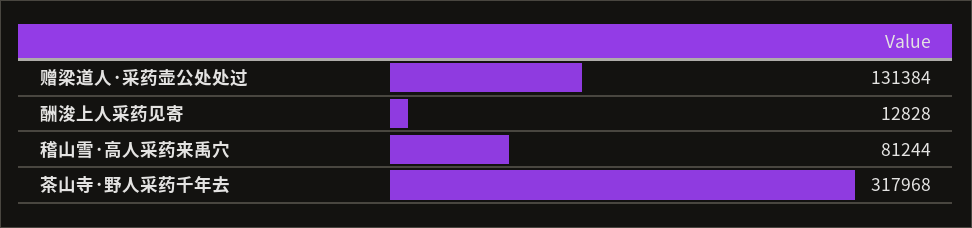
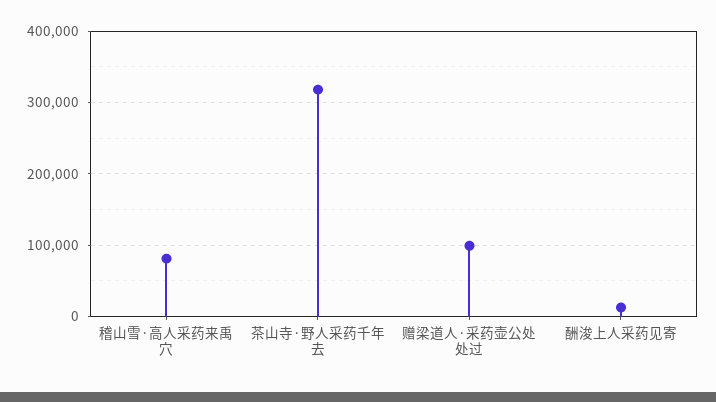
  {
-   "赠梁道人·采药壶公处处过": 131384,
+   "赠梁道人·采药壶公处处过": 100000,
    "酬浚上人采药见寄": 12828,
    "稽山雪·高人采药来禹穴": 81244,
    "茶山寺·野人采药千年去": 317968
  }

